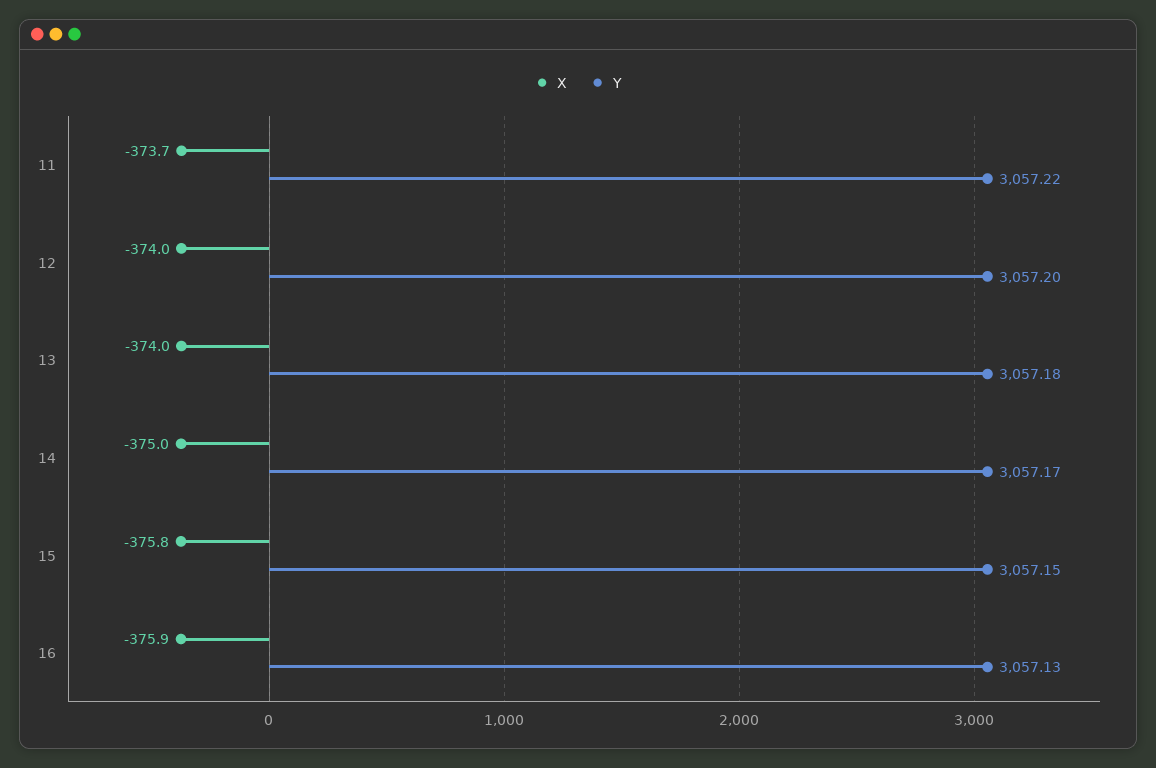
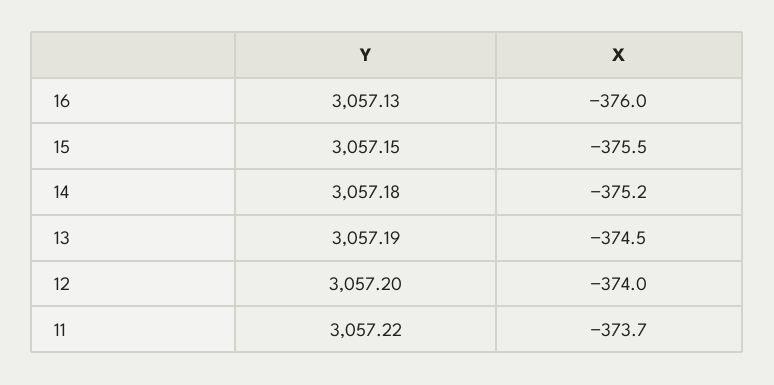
  {
    "X": {
      "11": -373.7,
      "12": -374,
-     "13": -374,
+     "13": -374.5,
-     "14": -375,
+     "14": -375.2,
-     "15": -375.8,
+     "15": -375.5,
-     "16": -375.9
+     "16": -376
    },
    "Y": {
      "11": 3057.22,
      "12": 3057.2,
-     "13": 3057.18,
+     "13": 3057.19,
-     "14": 3057.17,
+     "14": 3057.18,
      "15": 3057.15,
      "16": 3057.13
    }
  }

